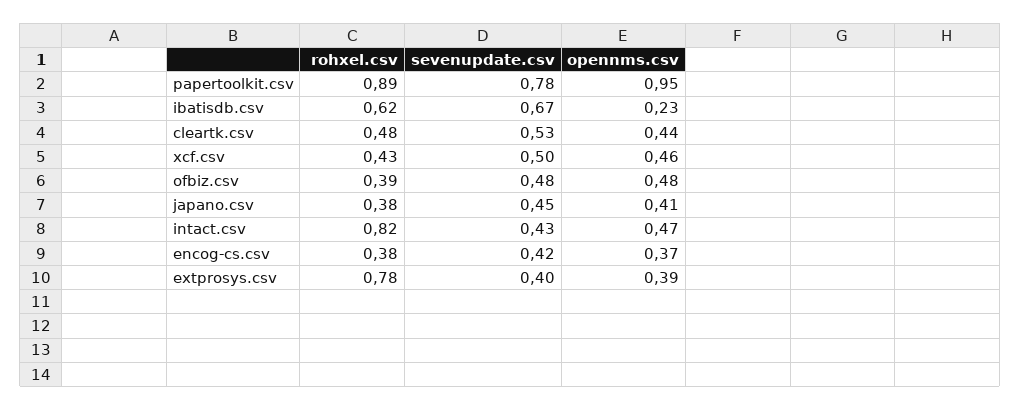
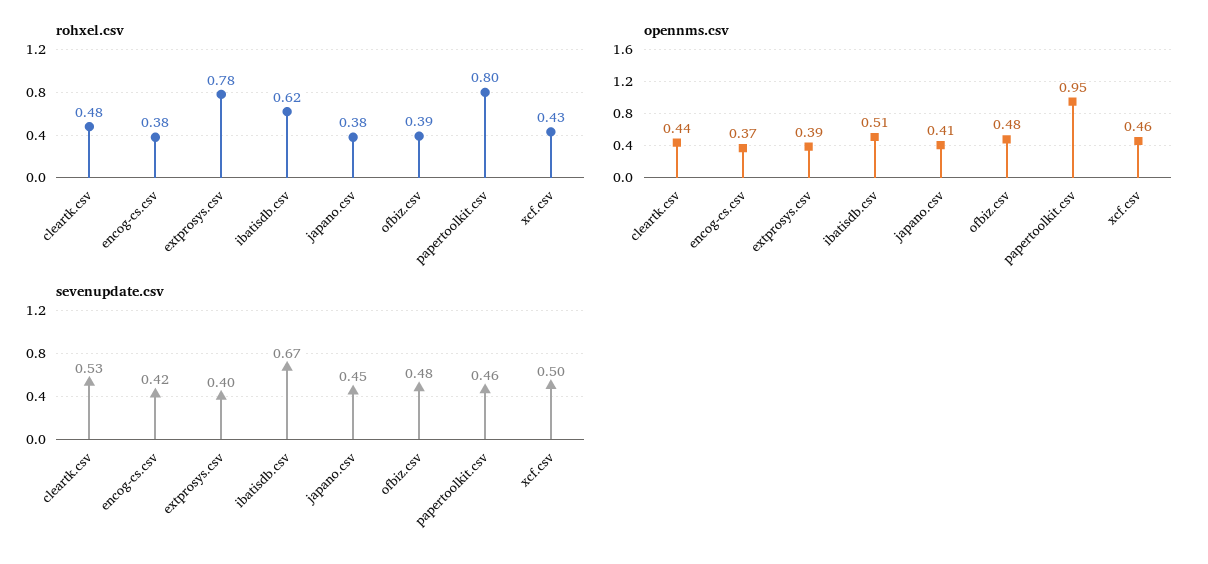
  {
    "rohxel.csv": {
-     "papertoolkit.csv": 0.89,
+     "papertoolkit.csv": 0.8,
      "ibatisdb.csv": 0.62,
      "cleartk.csv": 0.48,
      "xcf.csv": 0.43,
      "ofbiz.csv": 0.39,
      "japano.csv": 0.38,
-     "intact.csv": 0.82,
      "encog-cs.csv": 0.38,
      "extprosys.csv": 0.78
    },
    "sevenupdate.csv": {
-     "papertoolkit.csv": 0.78,
+     "papertoolkit.csv": 0.46,
      "ibatisdb.csv": 0.67,
      "cleartk.csv": 0.53,
      "xcf.csv": 0.5,
      "ofbiz.csv": 0.48,
      "japano.csv": 0.45,
-     "intact.csv": 0.43,
      "encog-cs.csv": 0.42,
      "extprosys.csv": 0.4
    },
    "opennms.csv": {
      "papertoolkit.csv": 0.95,
-     "ibatisdb.csv": 0.23,
+     "ibatisdb.csv": 0.51,
      "cleartk.csv": 0.44,
      "xcf.csv": 0.46,
      "ofbiz.csv": 0.48,
      "japano.csv": 0.41,
-     "intact.csv": 0.47,
      "encog-cs.csv": 0.37,
      "extprosys.csv": 0.39
    }
  }

